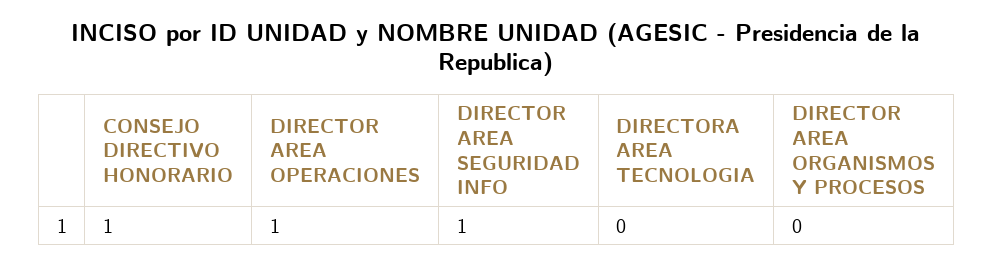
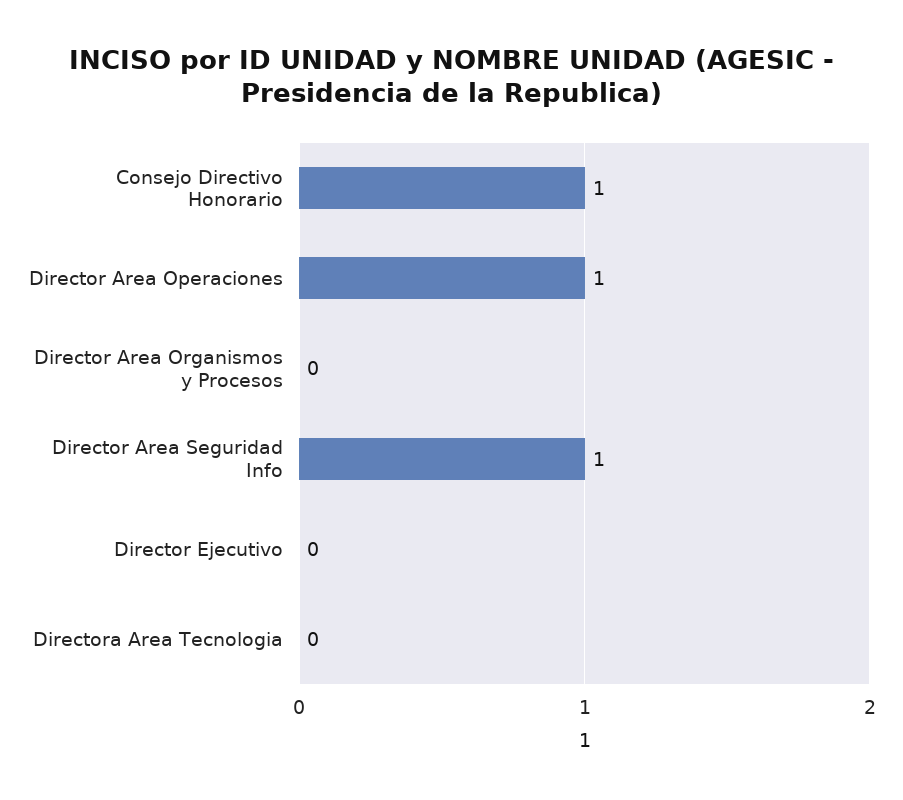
  {
    "CONSEJO DIRECTIVO HONORARIO": 1,
    "DIRECTOR AREA OPERACIONES": 1,
    "DIRECTOR AREA SEGURIDAD INFO": 1,
    "DIRECTORA AREA TECNOLOGIA": 0,
-   "DIRECTOR AREA ORGANISMOS Y PROCESOS": 0
+   "DIRECTOR AREA ORGANISMOS Y PROCESOS": 0,
+   "Director Ejecutivo": 0
  }

